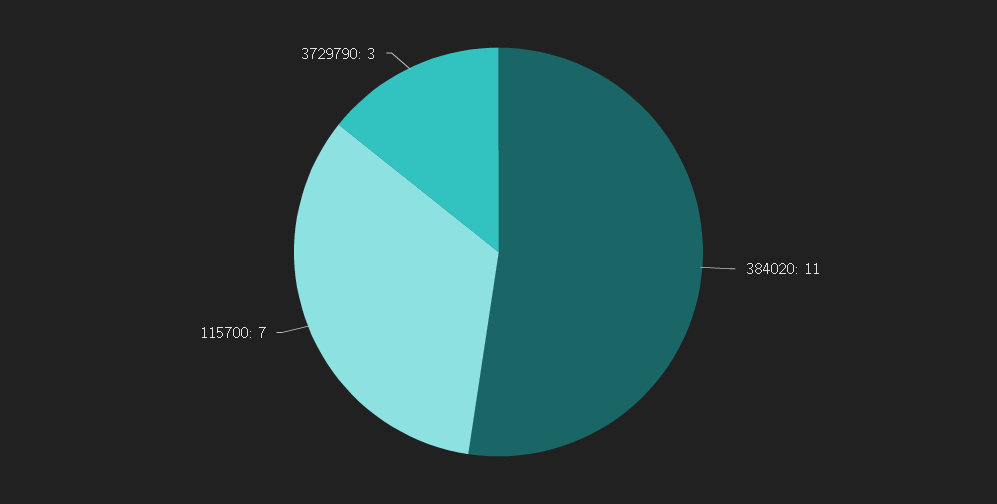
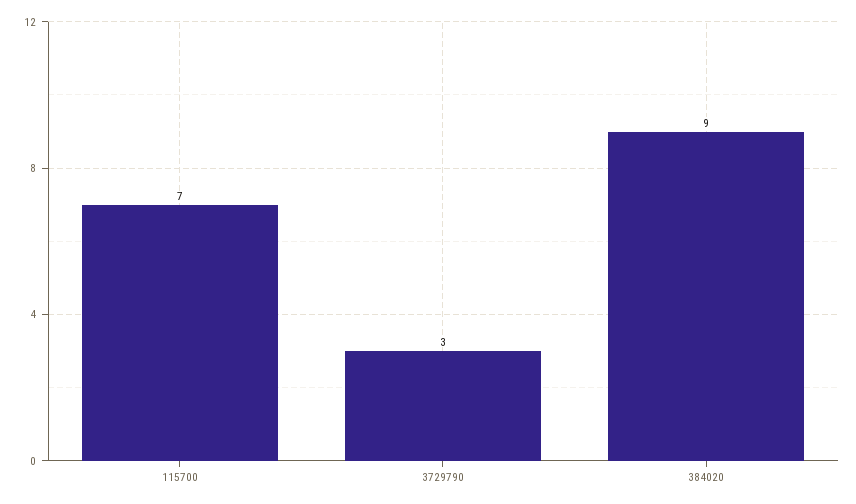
  {
-   "384020": 11,
+   "384020": 9,
    "115700": 7,
    "3729790": 3
  }

